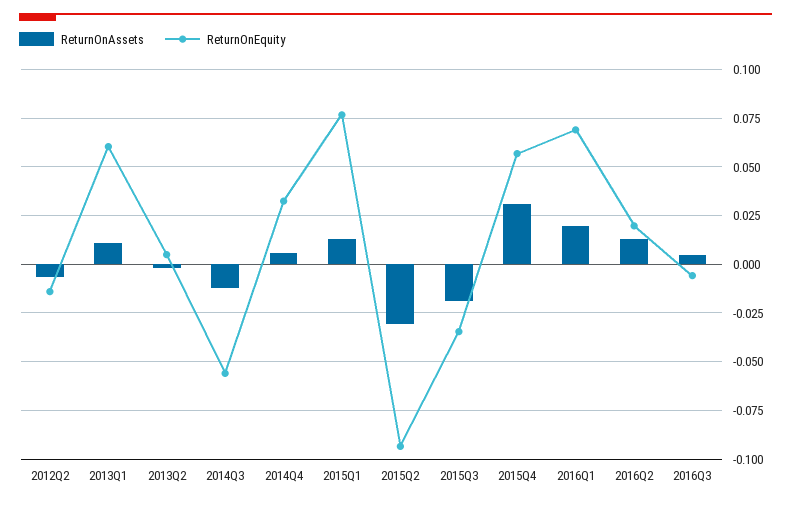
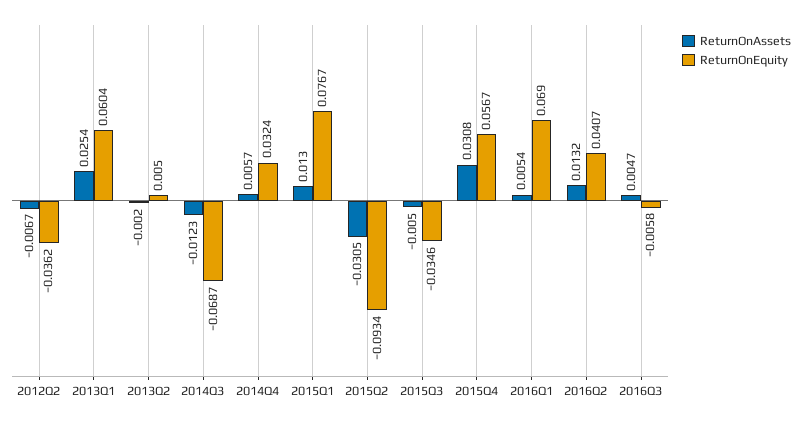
  {
    "ReturnOnAssets": {
      "2012Q2": -0.0067,
-     "2013Q1": 0.01,
+     "2013Q1": 0.0254,
      "2013Q2": -0.002,
      "2014Q3": -0.0123,
      "2014Q4": 0.0057,
      "2015Q1": 0.013,
      "2015Q2": -0.0305,
-     "2015Q3": -0.02,
+     "2015Q3": -0.005,
      "2015Q4": 0.0308,
-     "2016Q1": 0.02,
+     "2016Q1": 0.0054,
      "2016Q2": 0.0132,
      "2016Q3": 0.0047
    },
    "ReturnOnEquity": {
-     "2012Q2": -0.015,
+     "2012Q2": -0.0362,
      "2013Q1": 0.0604,
      "2013Q2": 0.005,
-     "2014Q3": -0.055,
+     "2014Q3": -0.0687,
      "2014Q4": 0.0324,
      "2015Q1": 0.0767,
      "2015Q2": -0.0934,
      "2015Q3": -0.0346,
      "2015Q4": 0.0567,
      "2016Q1": 0.069,
-     "2016Q2": 0.02,
+     "2016Q2": 0.0407,
      "2016Q3": -0.0058
    }
  }

